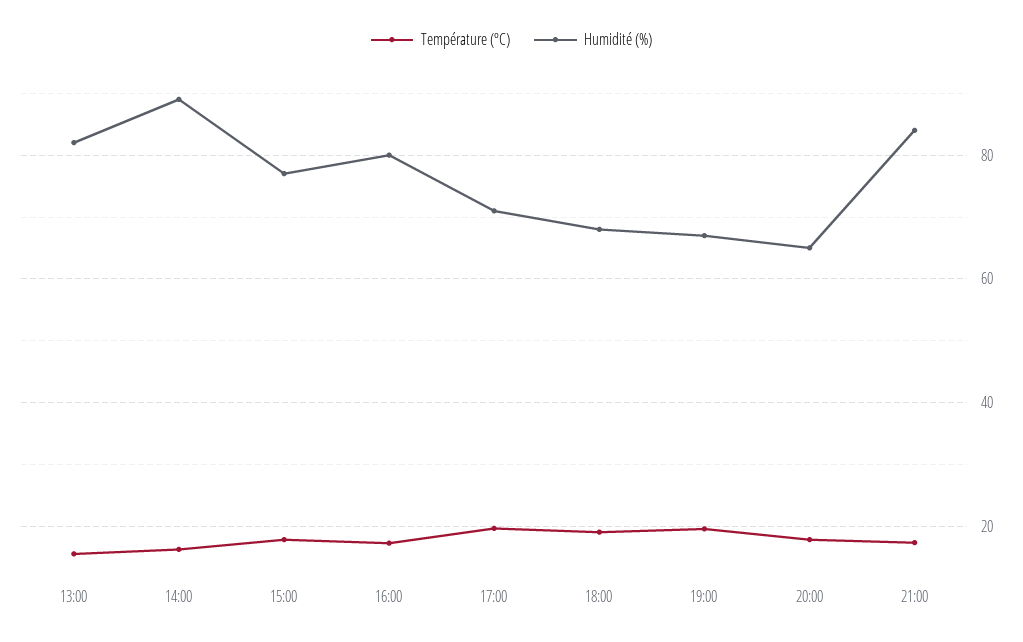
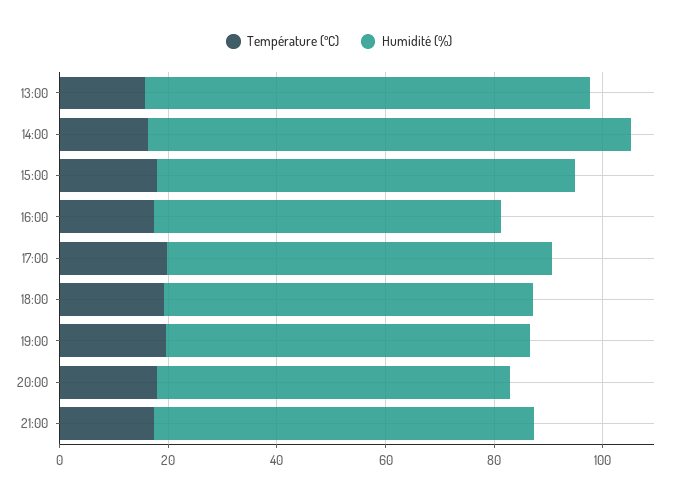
  {
    "Température (ºC)": {
      "13:00": 16,
      "14:00": 16,
      "15:00": 18,
      "16:00": 18,
      "17:00": 20,
      "18:00": 20,
      "19:00": 20,
      "20:00": 18,
      "21:00": 18
    },
    "Humidité (%)": {
      "13:00": 82,
      "14:00": 90,
      "15:00": 78,
-     "16:00": 80,
+     "16:00": 65,
      "17:00": 72,
      "18:00": 68,
      "19:00": 68,
      "20:00": 66,
-     "21:00": 84
+     "21:00": 70
    }
  }

